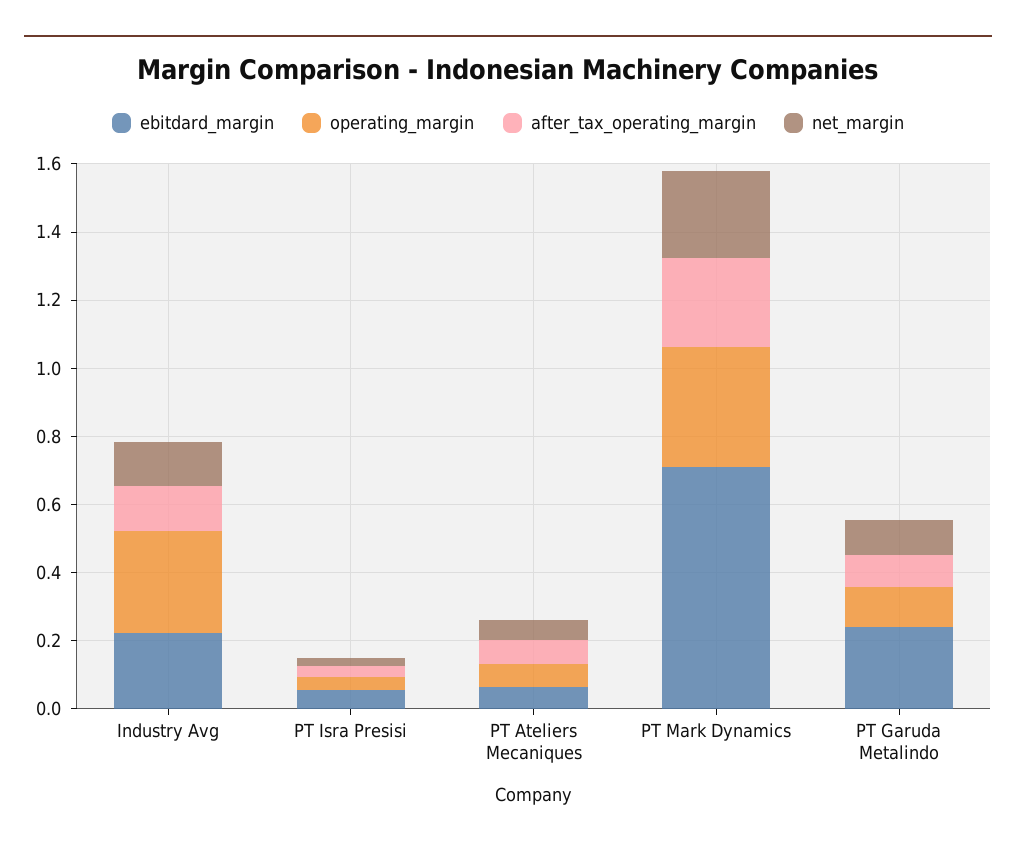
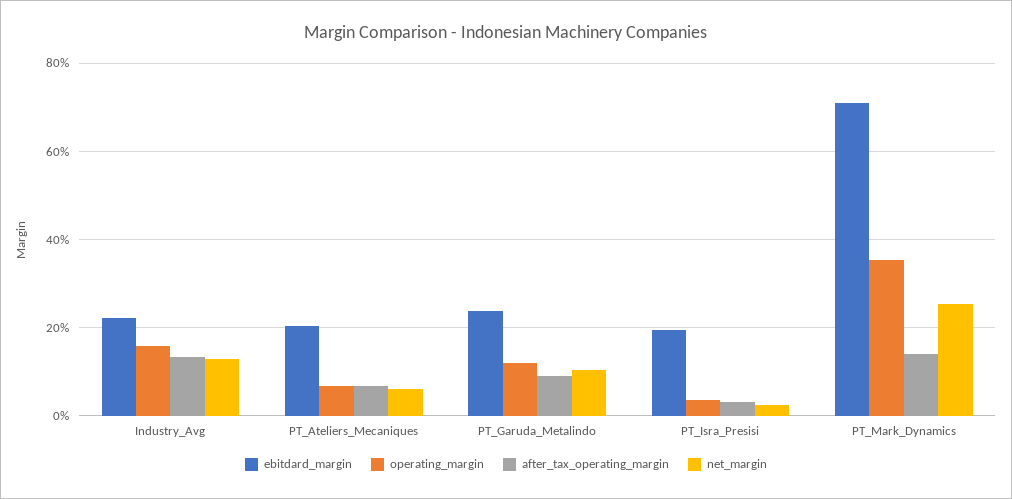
  {
    "ebitdard_margin": {
      "Industry Avg": 0.22,
-     "PT Isra Presisi": 0.05,
+     "PT Isra Presisi": 0.2,
-     "PT Ateliers Mecaniques": 0.05,
+     "PT Ateliers Mecaniques": 0.2,
      "PT Mark Dynamics": 0.7,
      "PT Garuda Metalindo": 0.24
    },
    "operating_margin": {
-     "Industry Avg": 0.3,
+     "Industry Avg": 0.16,
      "PT Isra Presisi": 0.04,
      "PT Ateliers Mecaniques": 0.06,
      "PT Mark Dynamics": 0.36,
      "PT Garuda Metalindo": 0.12
    },
    "after_tax_operating_margin": {
      "Industry Avg": 0.14,
      "PT Isra Presisi": 0.04,
      "PT Ateliers Mecaniques": 0.06,
-     "PT Mark Dynamics": 0.25,
+     "PT Mark Dynamics": 0.14,
      "PT Garuda Metalindo": 0.1
    },
    "net_margin": {
      "Industry Avg": 0.12,
      "PT Isra Presisi": 0.02,
      "PT Ateliers Mecaniques": 0.06,
      "PT Mark Dynamics": 0.26,
      "PT Garuda Metalindo": 0.1
    }
  }

